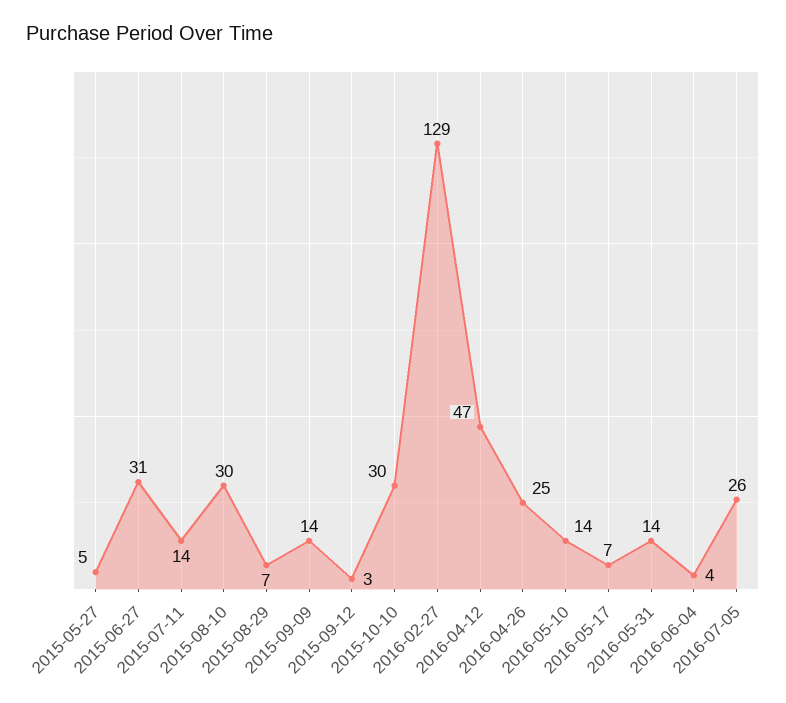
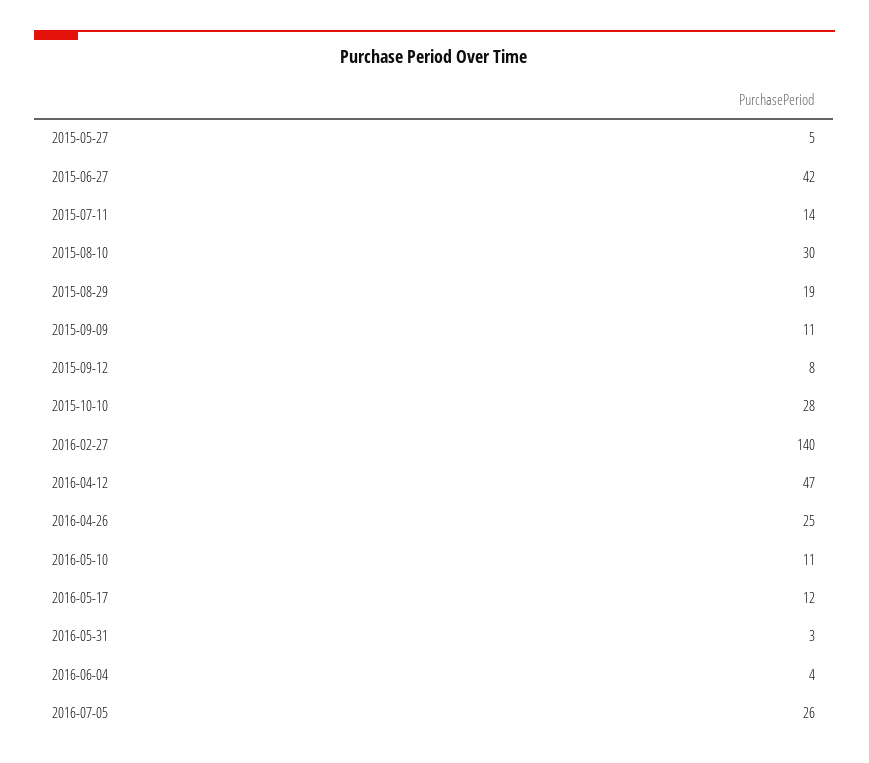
  {
    "2015-05-27": 5,
-   "2015-06-27": 31,
+   "2015-06-27": 42,
    "2015-07-11": 14,
    "2015-08-10": 30,
-   "2015-08-29": 7,
+   "2015-08-29": 19,
-   "2015-09-09": 14,
+   "2015-09-09": 11,
-   "2015-09-12": 3,
+   "2015-09-12": 8,
-   "2015-10-10": 30,
+   "2015-10-10": 28,
-   "2016-02-27": 129,
+   "2016-02-27": 140,
    "2016-04-12": 47,
    "2016-04-26": 25,
-   "2016-05-10": 14,
+   "2016-05-10": 11,
-   "2016-05-17": 7,
+   "2016-05-17": 12,
-   "2016-05-31": 14,
+   "2016-05-31": 3,
    "2016-06-04": 4,
    "2016-07-05": 26
  }

